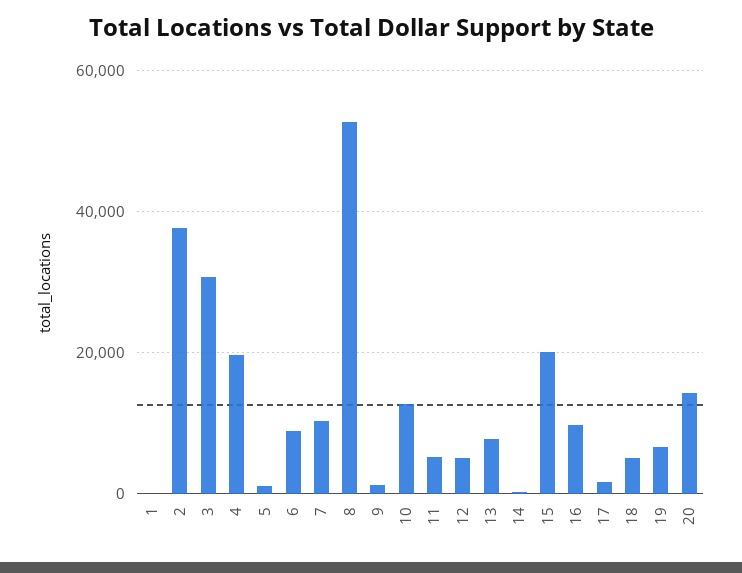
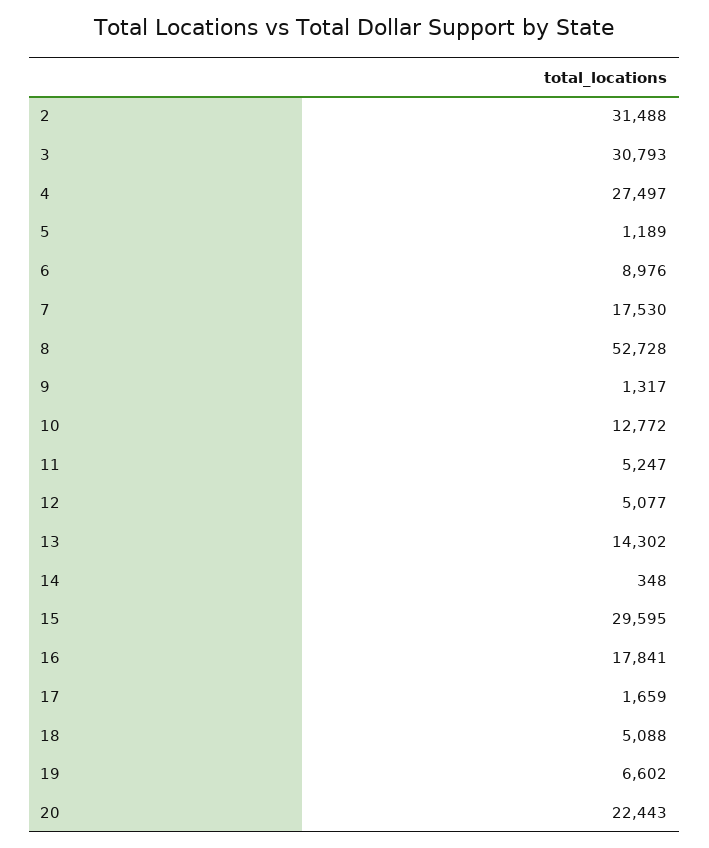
  {
-   "1": 0,
-   "2": 38000,
+   "2": 31488,
    "3": 30793,
-   "4": 20000,
+   "4": 27497,
    "5": 1189,
    "6": 8976,
-   "7": 10000,
+   "7": 17530,
    "8": 52728,
    "9": 1317,
    "10": 12772,
    "11": 5247,
    "12": 5077,
-   "13": 8000,
+   "13": 14302,
    "14": 348,
-   "15": 20000,
+   "15": 29595,
-   "16": 10000,
+   "16": 17841,
    "17": 1659,
    "18": 5088,
    "19": 6602,
-   "20": 14000
+   "20": 22443
  }

